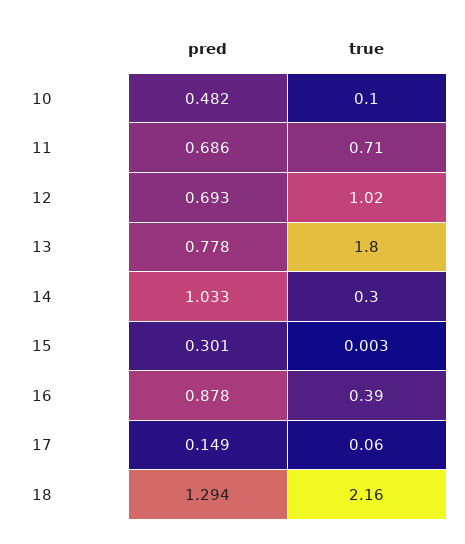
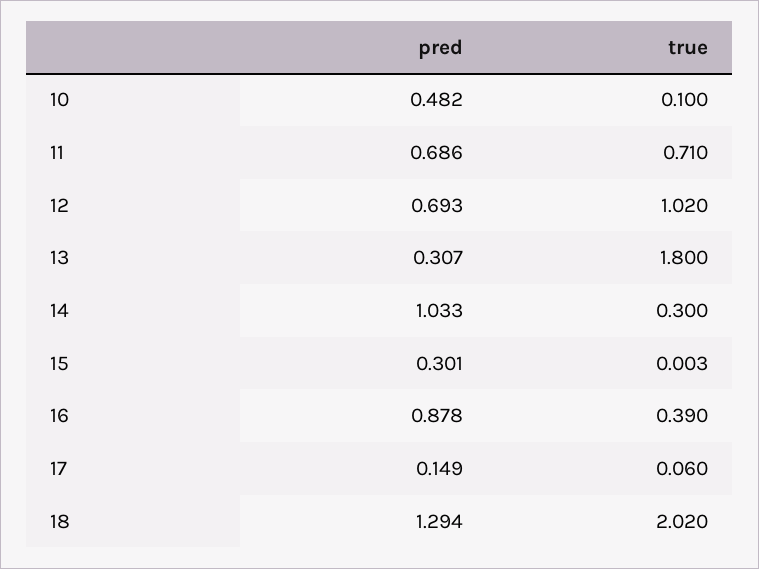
  {
    "pred": {
      "10": 0.482,
      "11": 0.686,
      "12": 0.693,
-     "13": 0.778,
+     "13": 0.307,
      "14": 1.033,
      "15": 0.301,
      "16": 0.878,
      "17": 0.149,
      "18": 1.294
    },
    "true": {
      "10": 0.1,
      "11": 0.71,
      "12": 1.02,
      "13": 1.8,
      "14": 0.3,
      "15": 0.003,
      "16": 0.39,
      "17": 0.06,
-     "18": 2.16
+     "18": 2.02
    }
  }

